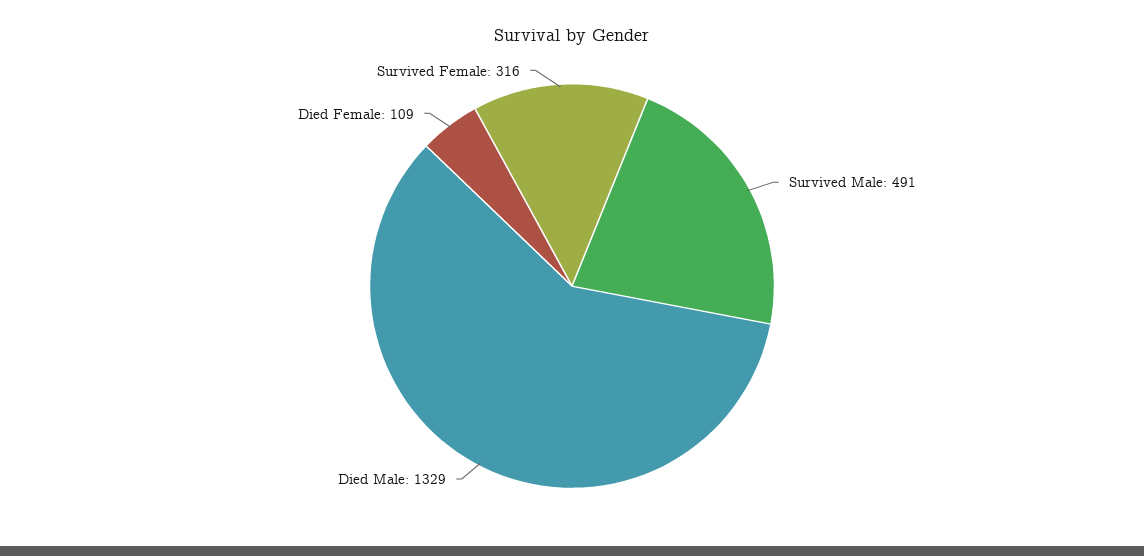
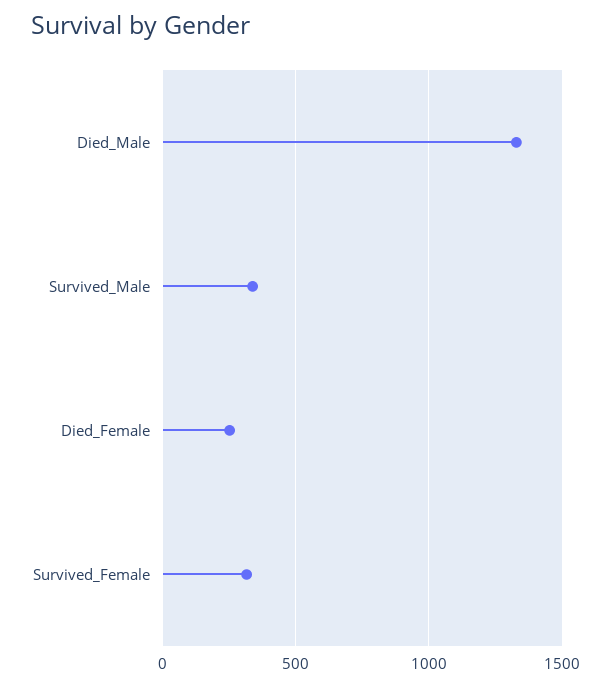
  {
-   "Survived Male": 491,
+   "Survived Male": 350,
    "Died Male": 1329,
-   "Died Female": 109,
+   "Died Female": 250,
    "Survived Female": 316
  }

